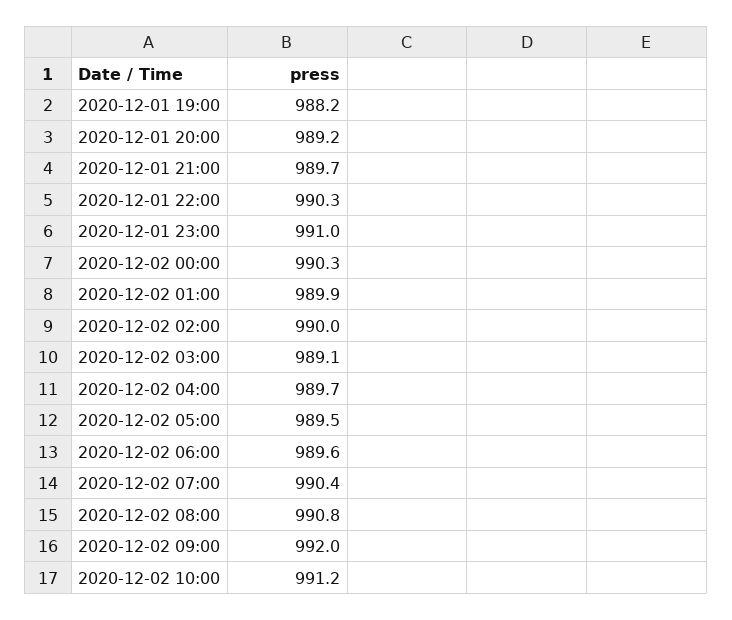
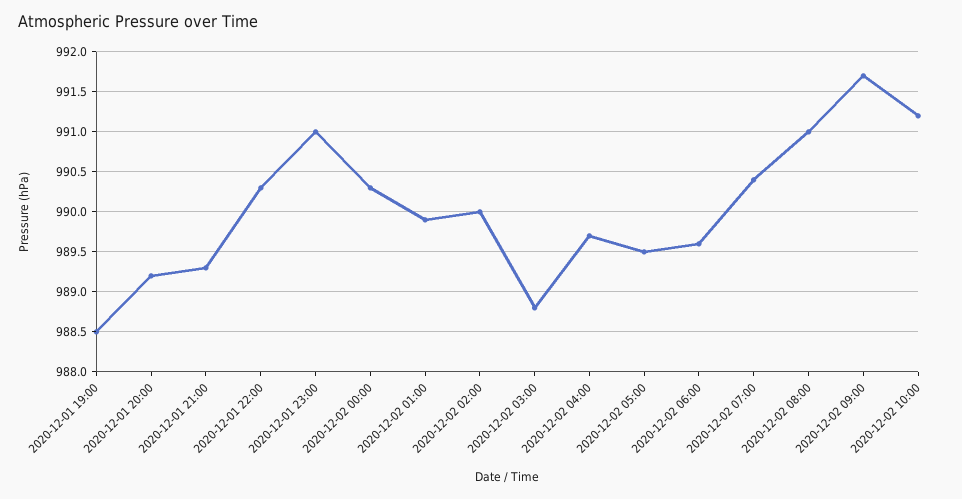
  {
-   "2020-12-01 19:00": 988.2,
+   "2020-12-01 19:00": 988.5,
    "2020-12-01 20:00": 989.2,
-   "2020-12-01 21:00": 989.7,
+   "2020-12-01 21:00": 989.3,
    "2020-12-01 22:00": 990.3,
    "2020-12-01 23:00": 991,
    "2020-12-02 00:00": 990.3,
    "2020-12-02 01:00": 989.9,
    "2020-12-02 02:00": 990,
-   "2020-12-02 03:00": 989.1,
+   "2020-12-02 03:00": 988.8,
    "2020-12-02 04:00": 989.7,
    "2020-12-02 05:00": 989.5,
    "2020-12-02 06:00": 989.6,
    "2020-12-02 07:00": 990.4,
-   "2020-12-02 08:00": 990.8,
+   "2020-12-02 08:00": 991,
-   "2020-12-02 09:00": 992,
+   "2020-12-02 09:00": 991.7,
    "2020-12-02 10:00": 991.2
  }

